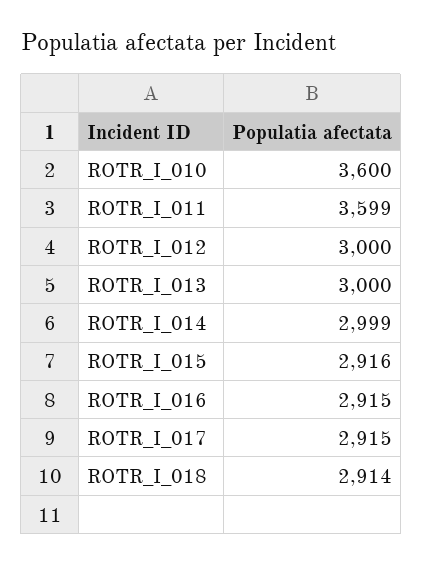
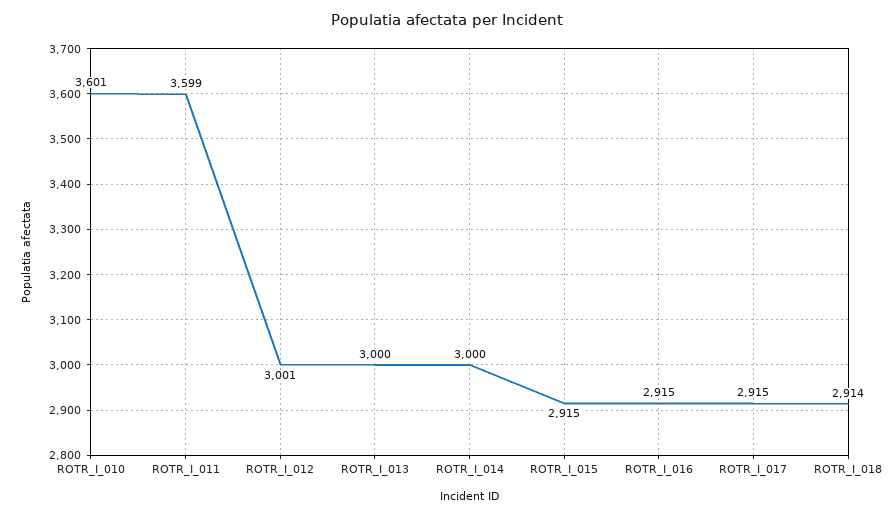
  {
-   "ROTR_I_010": 3600,
+   "ROTR_I_010": 3601,
    "ROTR_I_011": 3599,
-   "ROTR_I_012": 3000,
+   "ROTR_I_012": 3001,
    "ROTR_I_013": 3000,
-   "ROTR_I_014": 2999,
+   "ROTR_I_014": 3000,
-   "ROTR_I_015": 2916,
+   "ROTR_I_015": 2915,
    "ROTR_I_016": 2915,
    "ROTR_I_017": 2915,
    "ROTR_I_018": 2914
  }

